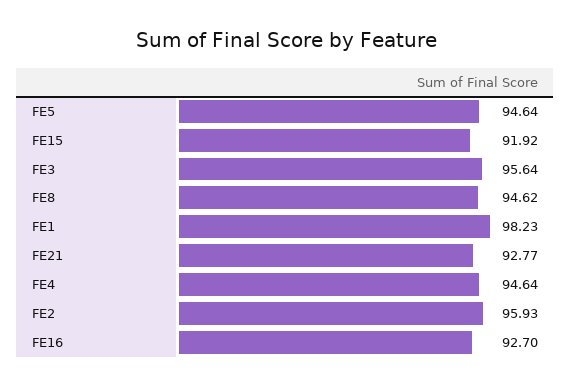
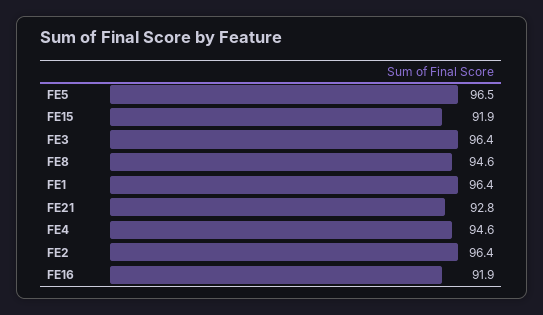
  {
-   "FE5": 94.64,
+   "FE5": 96.5,
    "FE15": 91.92,
-   "FE3": 95.64,
+   "FE3": 96.4,
    "FE8": 94.62,
-   "FE1": 98.23,
+   "FE1": 96.4,
    "FE21": 92.77,
    "FE4": 94.64,
-   "FE2": 95.93,
+   "FE2": 96.4,
-   "FE16": 92.7
+   "FE16": 91.9
  }

